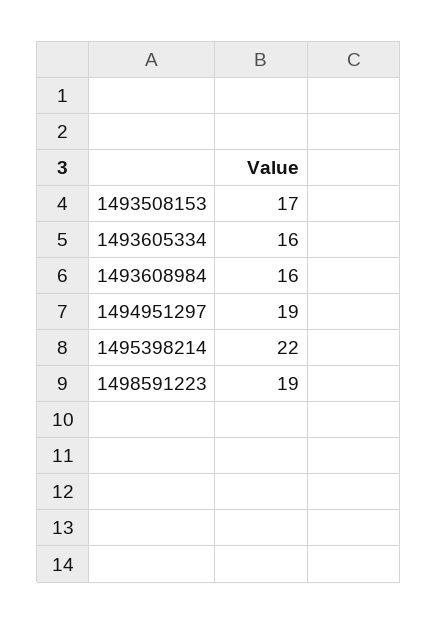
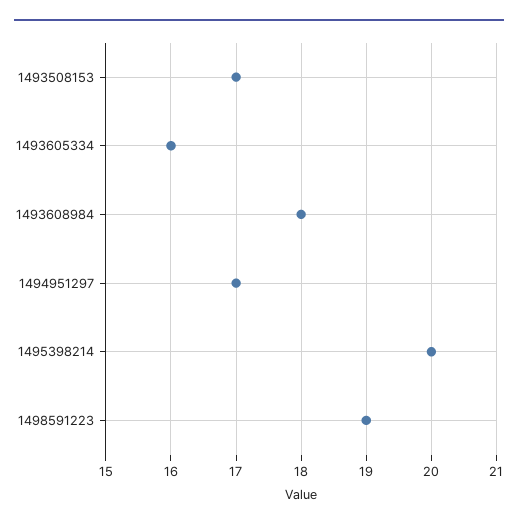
  {
    "1493508153": 17,
    "1493605334": 16,
-   "1493608984": 16,
+   "1493608984": 18,
-   "1494951297": 19,
+   "1494951297": 17,
-   "1495398214": 22,
+   "1495398214": 20,
    "1498591223": 19
  }

